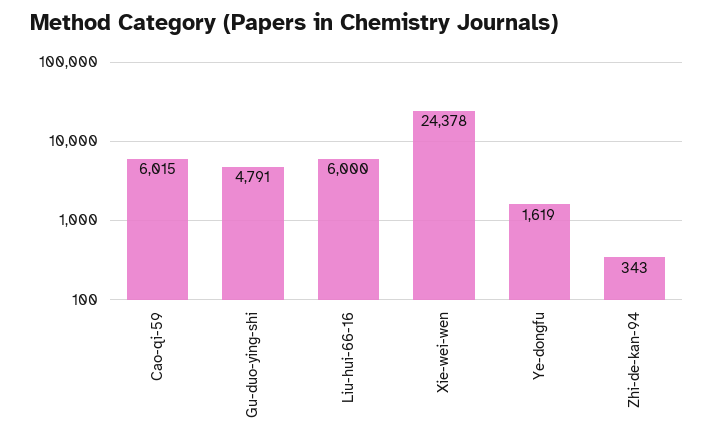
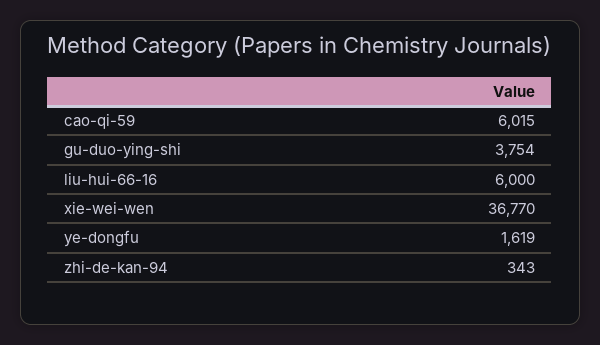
  {
    "Cao-qi-59": 6015,
-   "Gu-duo-ying-shi": 4791,
+   "Gu-duo-ying-shi": 3754,
    "Liu-hui-66-16": 6000,
-   "Xie-wei-wen": 24378,
+   "Xie-wei-wen": 36770,
    "Ye-dongfu": 1619,
    "Zhi-de-kan-94": 343
  }

